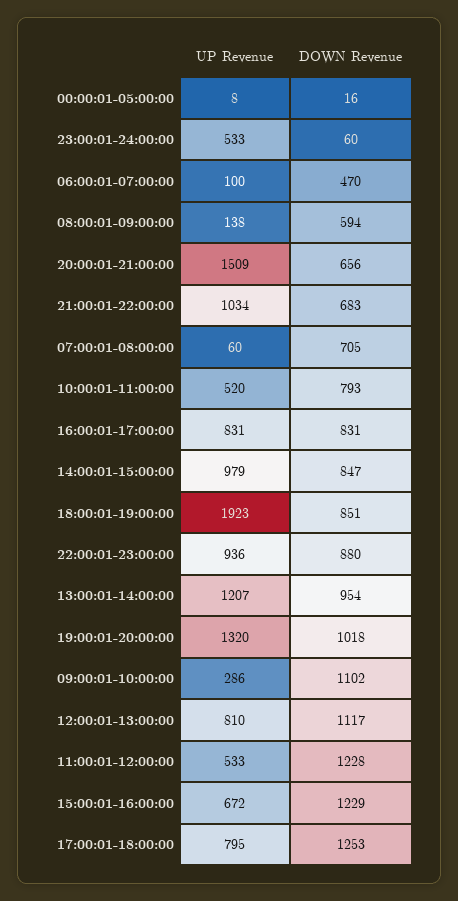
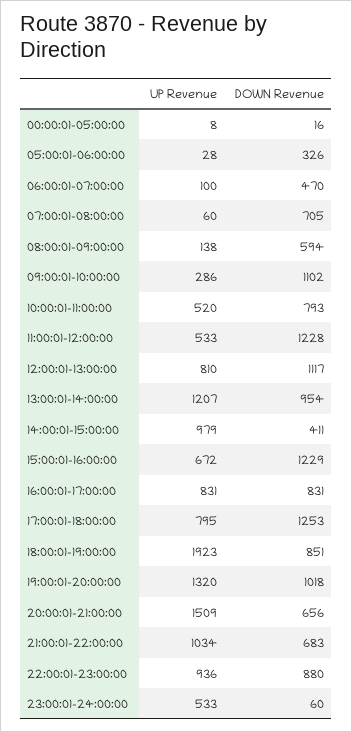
  {
    "UP Revenue": {
      "00:00:01-05:00:00": 8,
      "23:00:01-24:00:00": 533,
      "06:00:01-07:00:00": 100,
      "08:00:01-09:00:00": 138,
      "20:00:01-21:00:00": 1509,
      "21:00:01-22:00:00": 1034,
      "07:00:01-08:00:00": 60,
      "10:00:01-11:00:00": 520,
      "16:00:01-17:00:00": 831,
      "14:00:01-15:00:00": 979,
      "18:00:01-19:00:00": 1923,
      "22:00:01-23:00:00": 936,
      "13:00:01-14:00:00": 1207,
      "19:00:01-20:00:00": 1320,
      "09:00:01-10:00:00": 286,
      "12:00:01-13:00:00": 810,
      "11:00:01-12:00:00": 533,
      "15:00:01-16:00:00": 672,
-     "17:00:01-18:00:00": 795
+     "17:00:01-18:00:00": 795,
+     "05:00:01-06:00:00": 28
    },
    "DOWN Revenue": {
      "00:00:01-05:00:00": 16,
      "23:00:01-24:00:00": 60,
      "06:00:01-07:00:00": 470,
      "08:00:01-09:00:00": 594,
      "20:00:01-21:00:00": 656,
      "21:00:01-22:00:00": 683,
      "07:00:01-08:00:00": 705,
      "10:00:01-11:00:00": 793,
      "16:00:01-17:00:00": 831,
-     "14:00:01-15:00:00": 847,
+     "14:00:01-15:00:00": 411,
      "18:00:01-19:00:00": 851,
      "22:00:01-23:00:00": 880,
      "13:00:01-14:00:00": 954,
      "19:00:01-20:00:00": 1018,
      "09:00:01-10:00:00": 1102,
      "12:00:01-13:00:00": 1117,
      "11:00:01-12:00:00": 1228,
      "15:00:01-16:00:00": 1229,
-     "17:00:01-18:00:00": 1253
+     "17:00:01-18:00:00": 1253,
+     "05:00:01-06:00:00": 326
    }
  }

